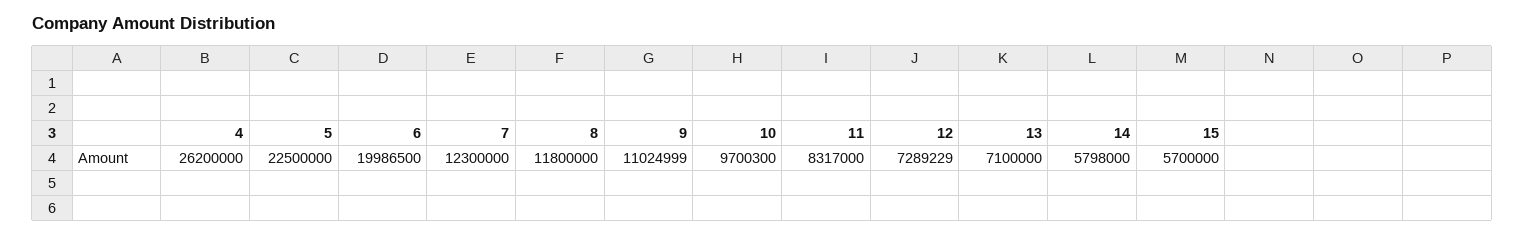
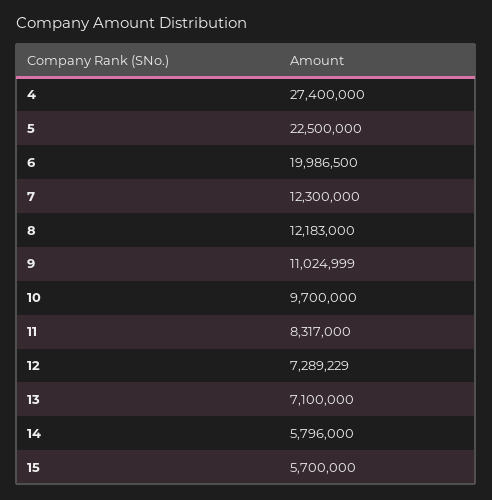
  {
-   "4": 26200000,
+   "4": 27400000,
    "5": 22500000,
    "6": 19986500,
    "7": 12300000,
-   "8": 11800000,
+   "8": 12183000,
    "9": 11024999,
-   "10": 9700300,
+   "10": 9700000,
    "11": 8317000,
    "12": 7289229,
    "13": 7100000,
-   "14": 5798000,
+   "14": 5796000,
    "15": 5700000
  }

